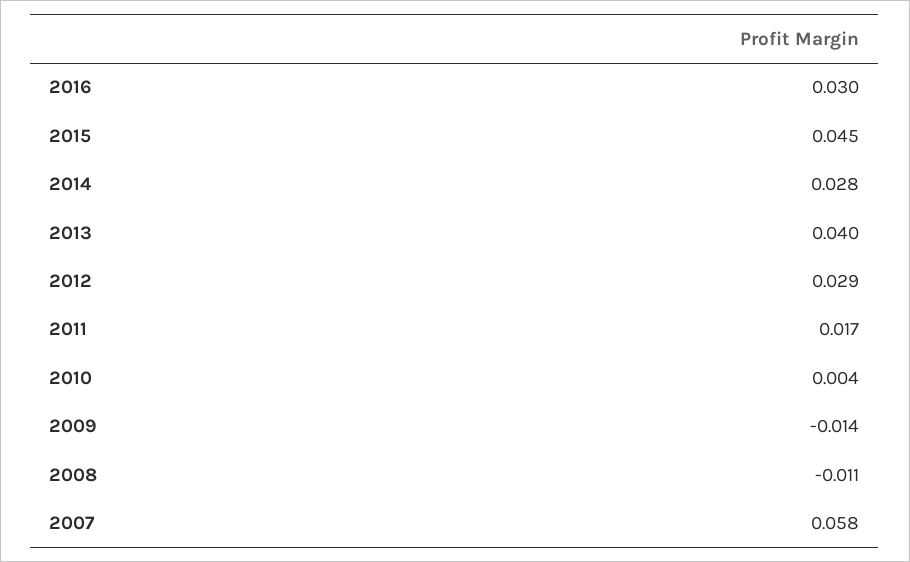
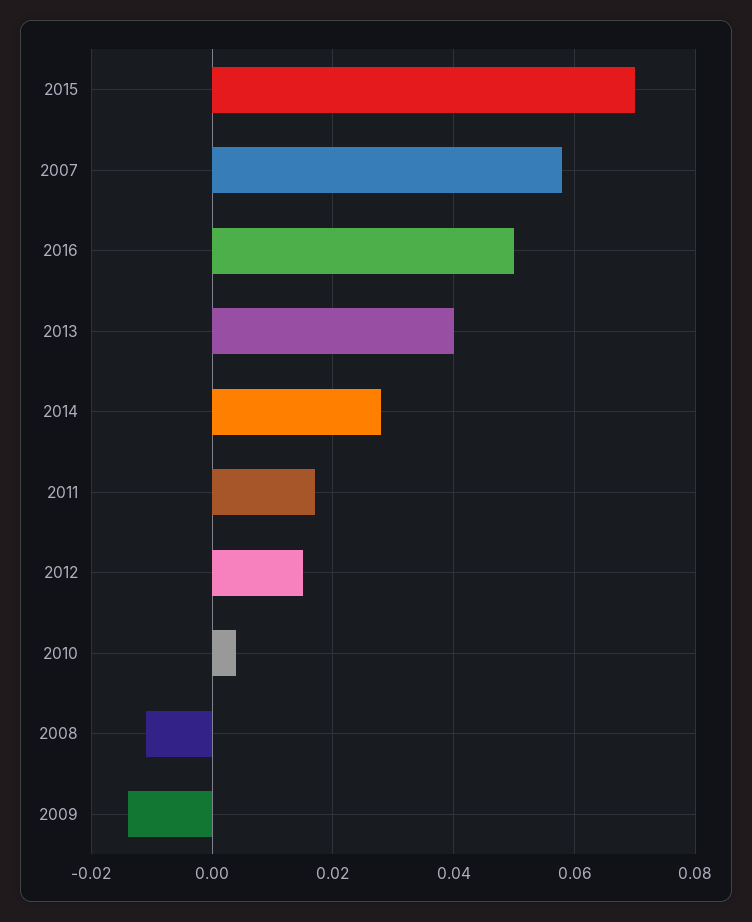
  {
-   "2016": 0.03,
+   "2016": 0.05,
-   "2015": 0.045,
+   "2015": 0.07,
    "2014": 0.028,
    "2013": 0.04,
-   "2012": 0.029,
+   "2012": 0.015,
    "2011": 0.017,
    "2010": 0.004,
    "2009": -0.014,
    "2008": -0.011,
    "2007": 0.058
  }

